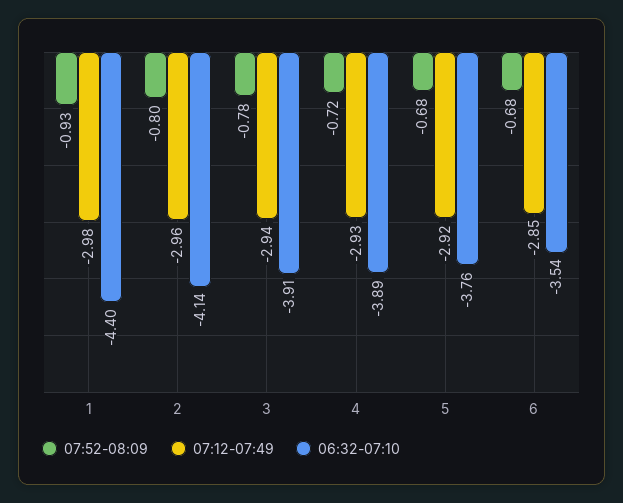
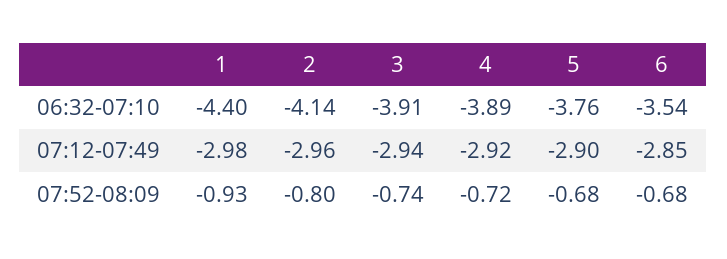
  {
    "07:52-08:09": {
      "1": -0.93,
      "2": -0.8,
-     "3": -0.78,
+     "3": -0.74,
      "4": -0.72,
      "5": -0.68,
      "6": -0.68
    },
    "07:12-07:49": {
      "1": -2.98,
      "2": -2.96,
      "3": -2.94,
-     "4": -2.93,
+     "4": -2.92,
-     "5": -2.92,
+     "5": -2.9,
      "6": -2.85
    },
    "06:32-07:10": {
      "1": -4.4,
      "2": -4.14,
      "3": -3.91,
      "4": -3.89,
      "5": -3.76,
      "6": -3.54
    }
  }

